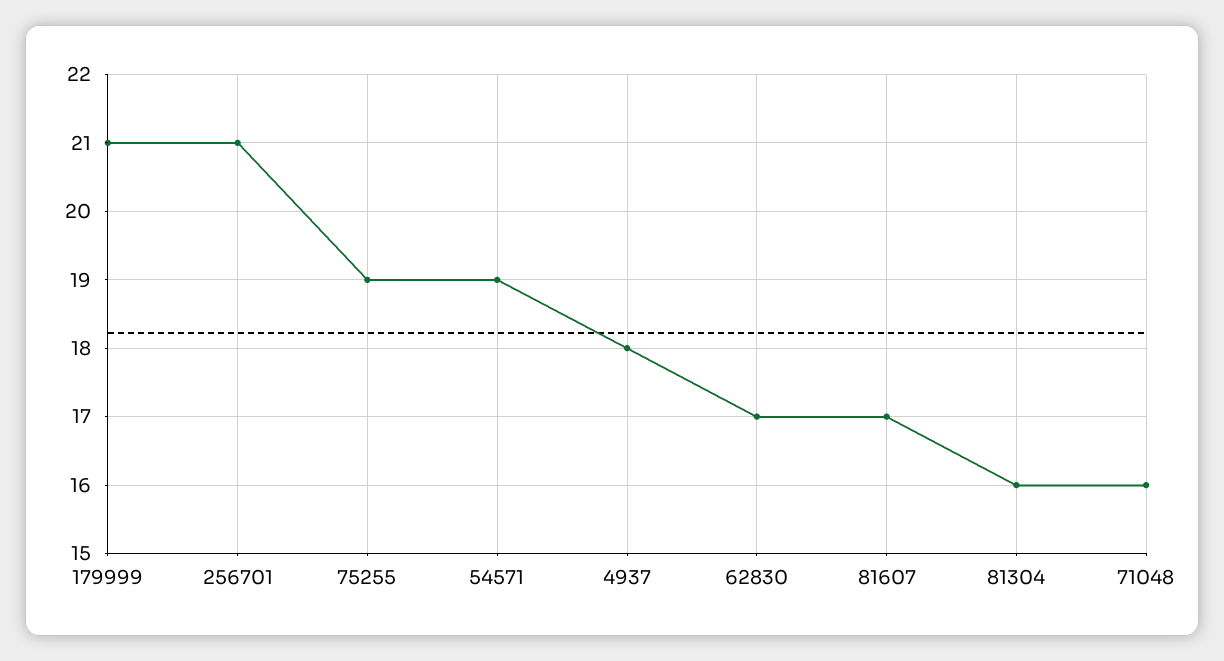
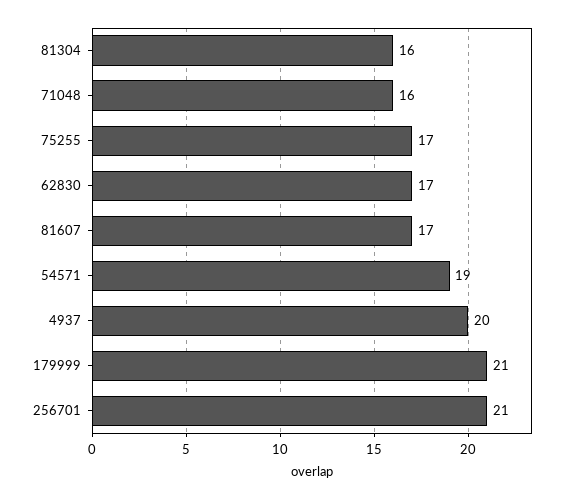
  {
    "179999": 21,
    "256701": 21,
-   "75255": 19,
+   "75255": 17,
    "54571": 19,
-   "4937": 18,
+   "4937": 20,
    "62830": 17,
    "81607": 17,
    "81304": 16,
    "71048": 16
  }

